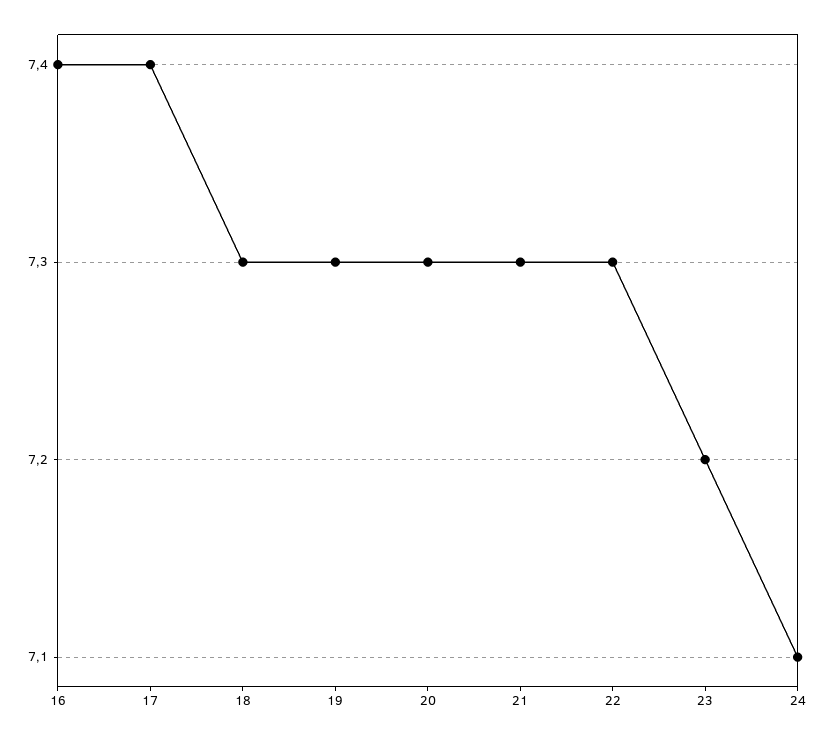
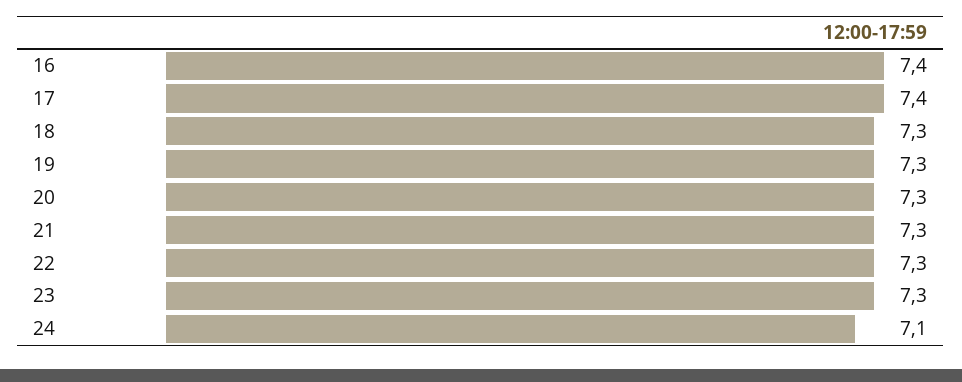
  {
    "16": 7.4,
    "17": 7.4,
    "18": 7.3,
    "19": 7.3,
    "20": 7.3,
    "21": 7.3,
    "22": 7.3,
-   "23": 7.2,
+   "23": 7.3,
    "24": 7.1
  }

